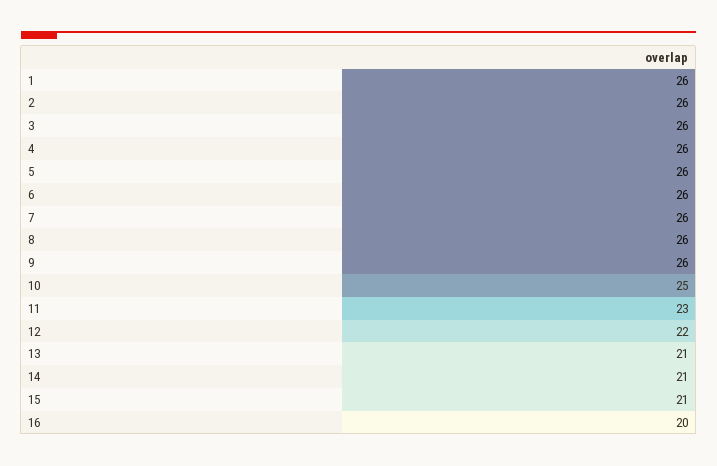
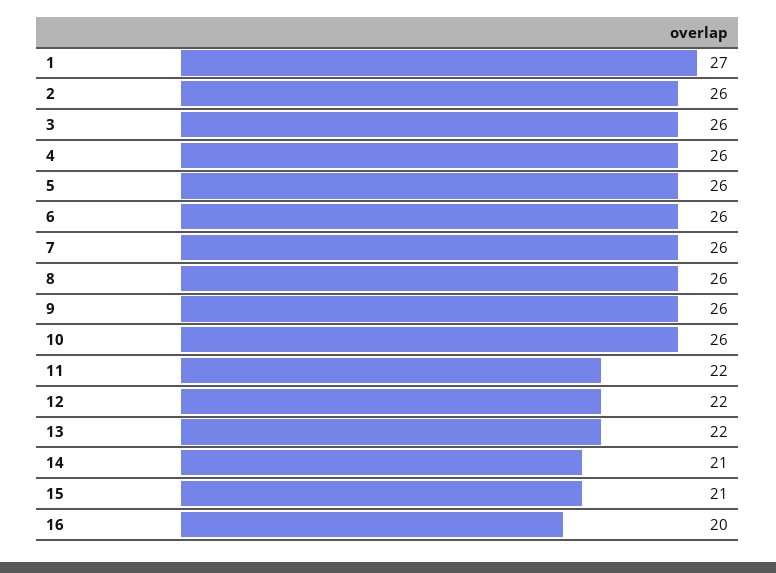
  {
-   "1": 26,
+   "1": 27,
    "2": 26,
    "3": 26,
    "4": 26,
    "5": 26,
    "6": 26,
    "7": 26,
    "8": 26,
    "9": 26,
-   "10": 25,
+   "10": 26,
-   "11": 23,
+   "11": 22,
    "12": 22,
-   "13": 21,
+   "13": 22,
    "14": 21,
    "15": 21,
    "16": 20
  }

